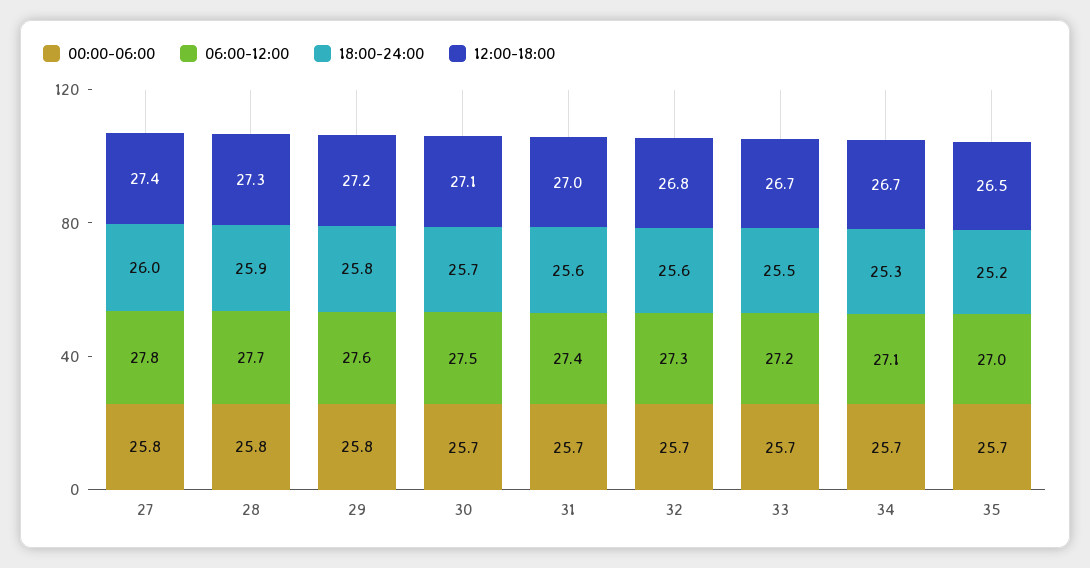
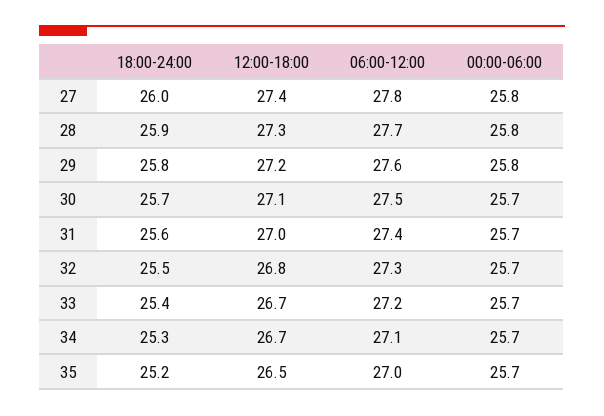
  {
    "00:00-06:00": {
      "27": 25.8,
      "28": 25.8,
      "29": 25.8,
      "30": 25.7,
      "31": 25.7,
      "32": 25.7,
      "33": 25.7,
      "34": 25.7,
      "35": 25.7
    },
    "06:00-12:00": {
      "27": 27.8,
      "28": 27.7,
      "29": 27.6,
      "30": 27.5,
      "31": 27.4,
      "32": 27.3,
      "33": 27.2,
      "34": 27.1,
      "35": 27
    },
    "18:00-24:00": {
      "27": 26,
      "28": 25.9,
      "29": 25.8,
      "30": 25.7,
      "31": 25.6,
-     "32": 25.6,
+     "32": 25.5,
-     "33": 25.5,
+     "33": 25.4,
      "34": 25.3,
      "35": 25.2
    },
    "12:00-18:00": {
      "27": 27.4,
      "28": 27.3,
      "29": 27.2,
      "30": 27.1,
      "31": 27,
      "32": 26.8,
      "33": 26.7,
      "34": 26.7,
      "35": 26.5
    }
  }

